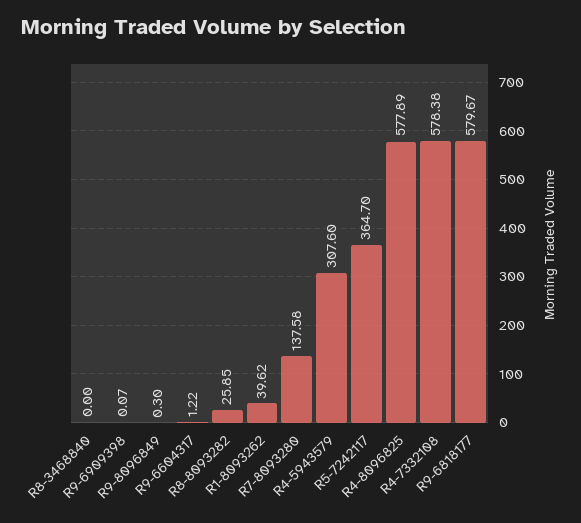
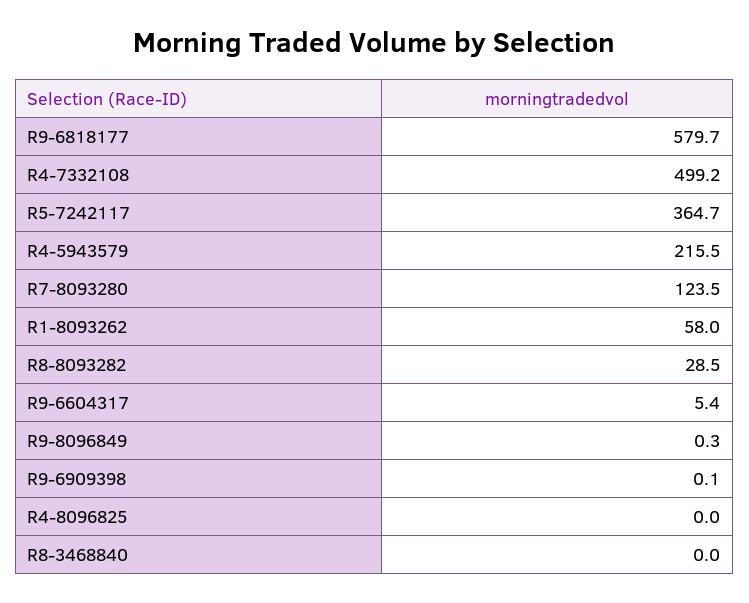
  {
    "R8-3468840": 0,
    "R9-6909398": 0.07,
    "R9-8096849": 0.3,
-   "R9-6604317": 1.22,
+   "R9-6604317": 5.4,
-   "R8-8093282": 25.85,
+   "R8-8093282": 28.5,
-   "R1-8093262": 39.62,
+   "R1-8093262": 58,
-   "R7-8093280": 137.58,
+   "R7-8093280": 123.5,
-   "R4-5943579": 307.6,
+   "R4-5943579": 215.5,
    "R5-7242117": 364.7,
-   "R4-8096825": 577.89,
+   "R4-8096825": 0,
-   "R4-7332108": 578.38,
+   "R4-7332108": 499.2,
    "R9-6818177": 579.67
  }

